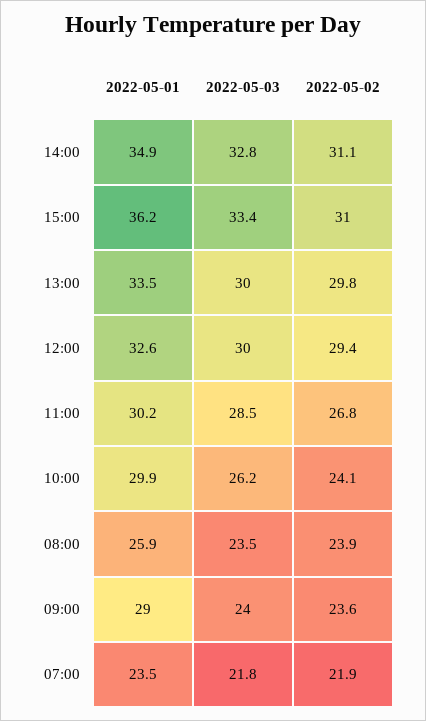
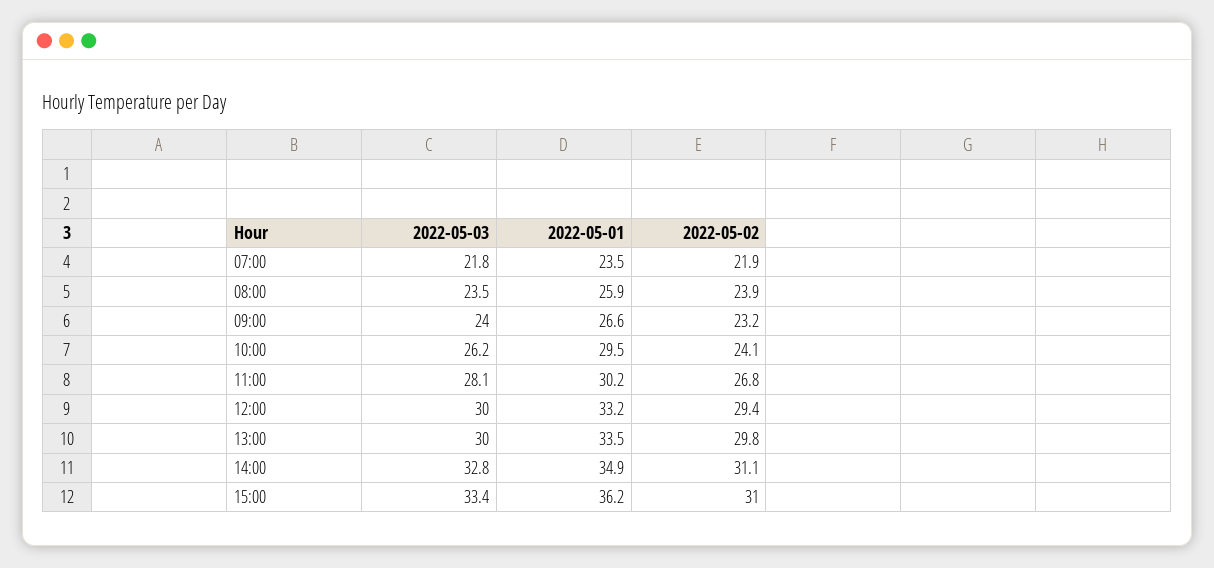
  {
    "2022-05-01": {
      "14:00": 34.9,
      "15:00": 36.2,
      "13:00": 33.5,
-     "12:00": 32.6,
+     "12:00": 33.2,
      "11:00": 30.2,
-     "10:00": 29.9,
+     "10:00": 29.5,
      "08:00": 25.9,
-     "09:00": 29,
+     "09:00": 26.6,
      "07:00": 23.5
    },
    "2022-05-03": {
      "14:00": 32.8,
      "15:00": 33.4,
      "13:00": 30,
      "12:00": 30,
-     "11:00": 28.5,
+     "11:00": 28.1,
      "10:00": 26.2,
      "08:00": 23.5,
      "09:00": 24,
      "07:00": 21.8
    },
    "2022-05-02": {
      "14:00": 31.1,
      "15:00": 31,
      "13:00": 29.8,
      "12:00": 29.4,
      "11:00": 26.8,
      "10:00": 24.1,
      "08:00": 23.9,
-     "09:00": 23.6,
+     "09:00": 23.2,
      "07:00": 21.9
    }
  }

